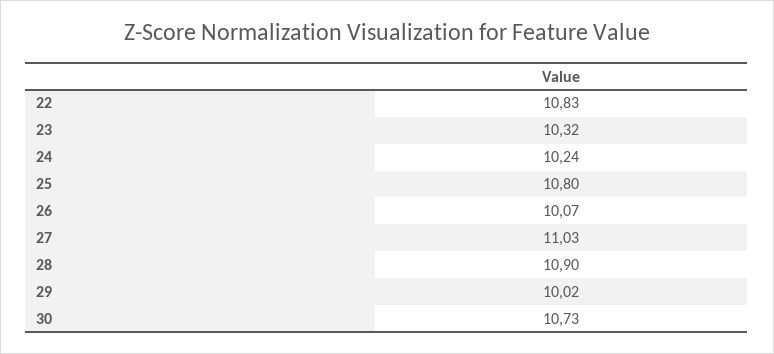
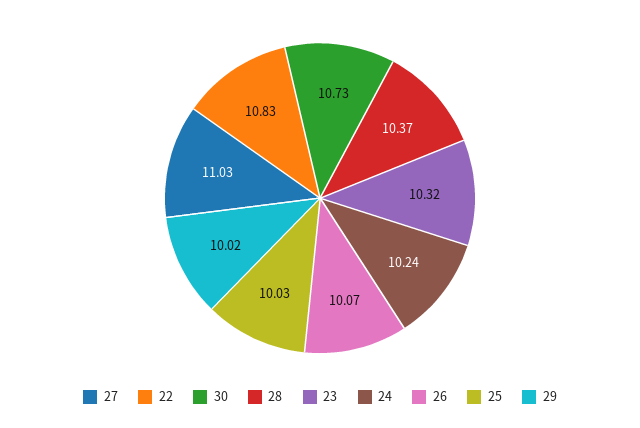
  {
    "22": 10.83,
    "23": 10.32,
    "24": 10.24,
-   "25": 10.8,
+   "25": 10.03,
    "26": 10.07,
    "27": 11.03,
-   "28": 10.9,
+   "28": 10.37,
    "29": 10.02,
    "30": 10.73
  }

